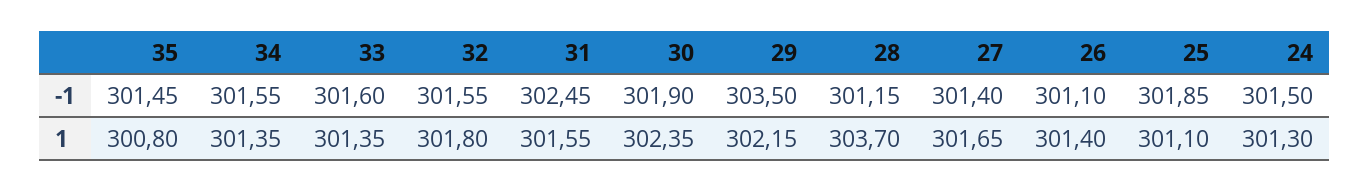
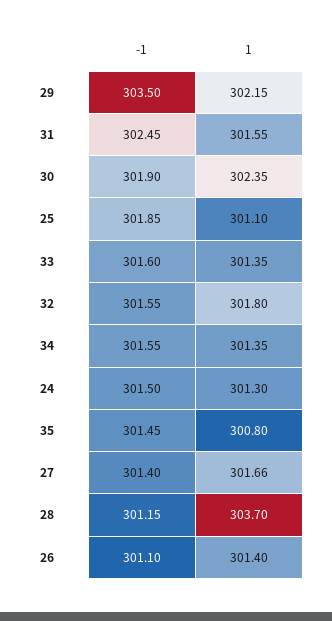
  {
    "35": {
      "-1": 301.45,
      "1": 300.8
    },
    "34": {
      "-1": 301.55,
      "1": 301.35
    },
    "33": {
      "-1": 301.6,
      "1": 301.35
    },
    "32": {
      "-1": 301.55,
      "1": 301.8
    },
    "31": {
      "-1": 302.45,
      "1": 301.55
    },
    "30": {
      "-1": 301.9,
      "1": 302.35
    },
    "29": {
      "-1": 303.5,
      "1": 302.15
    },
    "28": {
      "-1": 301.15,
      "1": 303.7
    },
    "27": {
      "-1": 301.4,
-     "1": 301.65
+     "1": 301.66
    },
    "26": {
      "-1": 301.1,
      "1": 301.4
    },
    "25": {
      "-1": 301.85,
      "1": 301.1
    },
    "24": {
      "-1": 301.5,
      "1": 301.3
    }
  }

